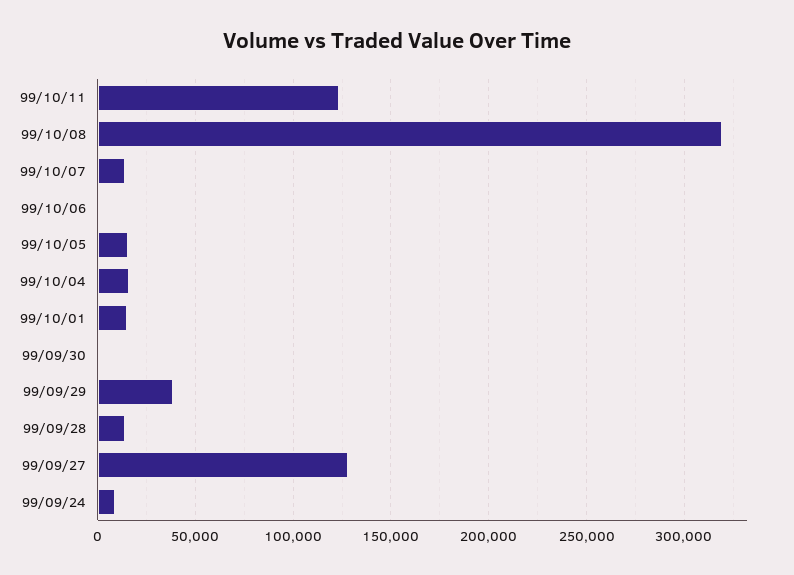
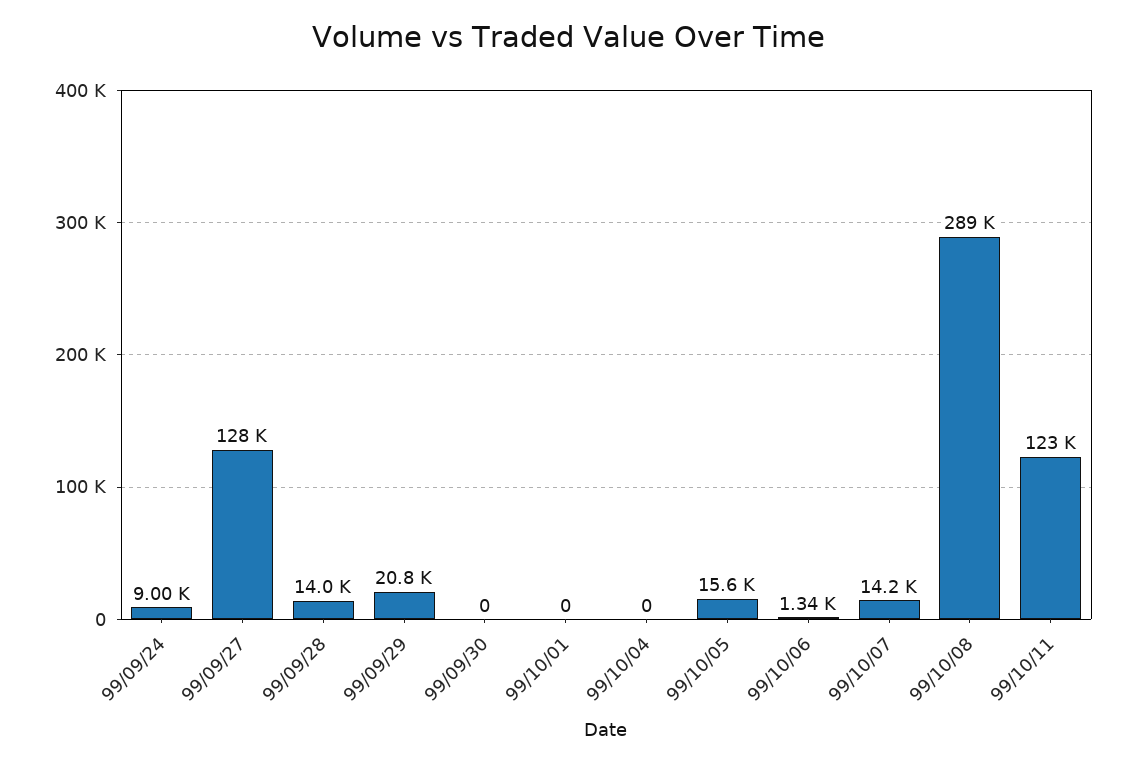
  {
    "99/10/11": 123000,
-   "99/10/08": 320000,
+   "99/10/08": 289000,
    "99/10/07": 14200,
    "99/10/06": 1340,
    "99/10/05": 15600,
-   "99/10/04": 15000,
+   "99/10/04": 0,
-   "99/10/01": 15000,
+   "99/10/01": 0,
    "99/09/30": 0,
-   "99/09/29": 40000,
+   "99/09/29": 20800,
    "99/09/28": 14000,
    "99/09/27": 128000,
    "99/09/24": 9000
  }

